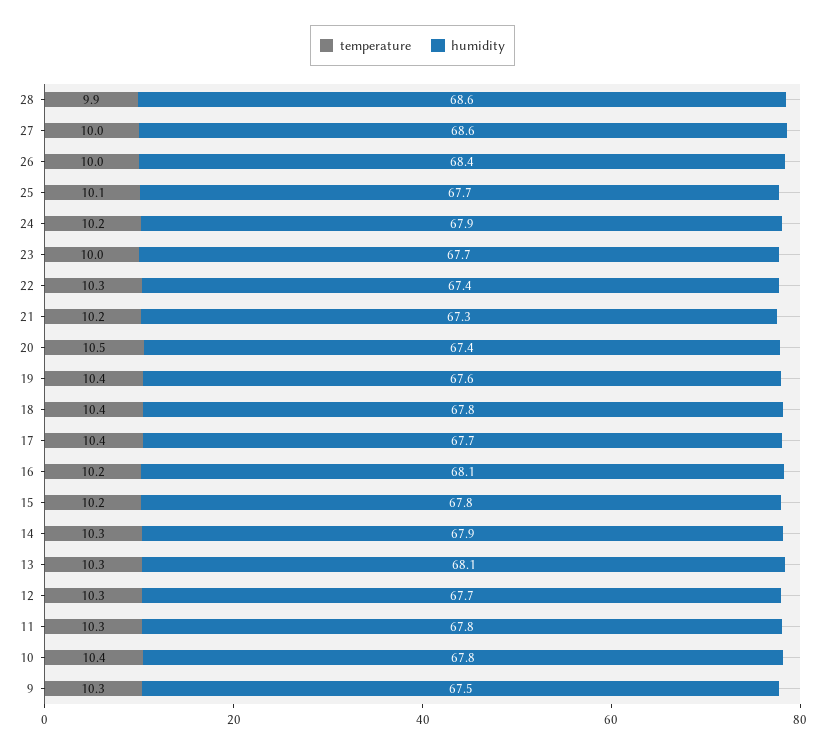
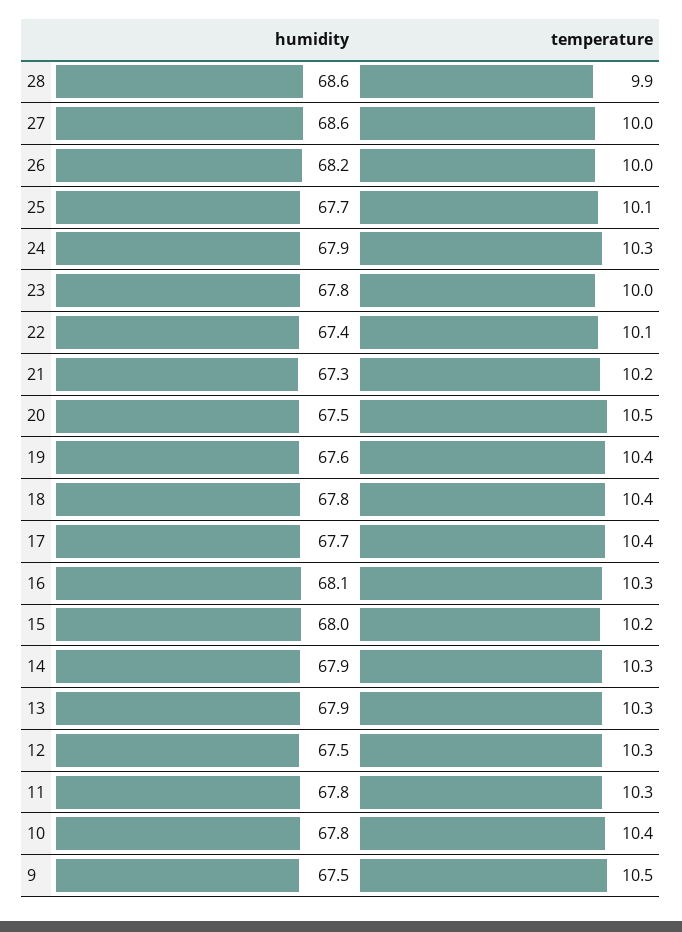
  {
    "temperature": {
      "28": 9.9,
      "27": 10,
      "26": 10,
      "25": 10.1,
-     "24": 10.2,
+     "24": 10.3,
      "23": 10,
-     "22": 10.3,
+     "22": 10.1,
      "21": 10.2,
      "20": 10.5,
      "19": 10.4,
      "18": 10.4,
      "17": 10.4,
-     "16": 10.2,
+     "16": 10.3,
      "15": 10.2,
      "14": 10.3,
      "13": 10.3,
      "12": 10.3,
      "11": 10.3,
      "10": 10.4,
-     "9": 10.3
+     "9": 10.5
    },
    "humidity": {
      "28": 68.6,
      "27": 68.6,
-     "26": 68.4,
+     "26": 68.2,
      "25": 67.7,
      "24": 67.9,
-     "23": 67.7,
+     "23": 67.8,
      "22": 67.4,
      "21": 67.3,
-     "20": 67.4,
+     "20": 67.5,
      "19": 67.6,
      "18": 67.8,
      "17": 67.7,
      "16": 68.1,
-     "15": 67.8,
+     "15": 68,
      "14": 67.9,
-     "13": 68.1,
+     "13": 67.9,
-     "12": 67.7,
+     "12": 67.5,
      "11": 67.8,
      "10": 67.8,
      "9": 67.5
    }
  }

